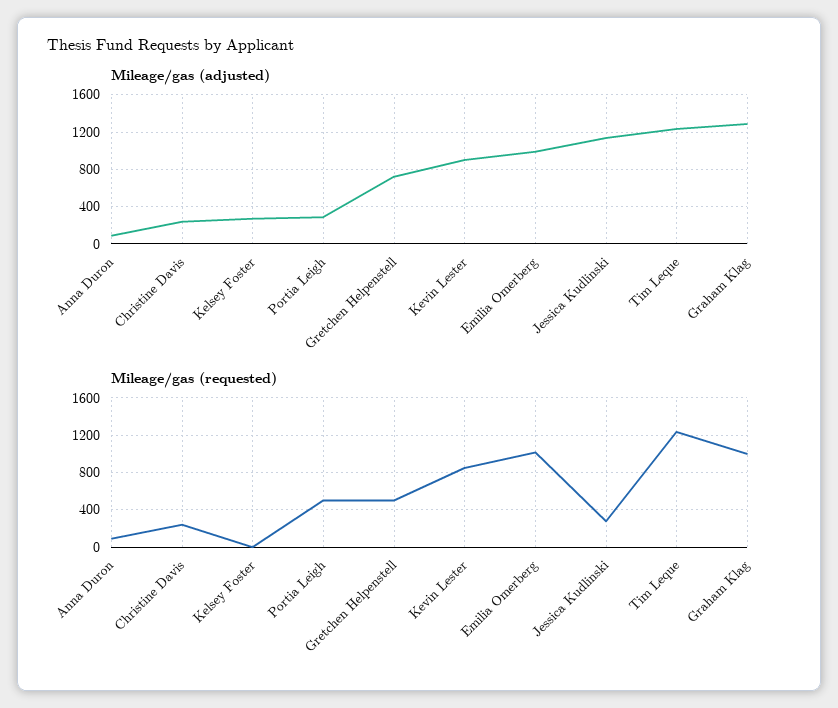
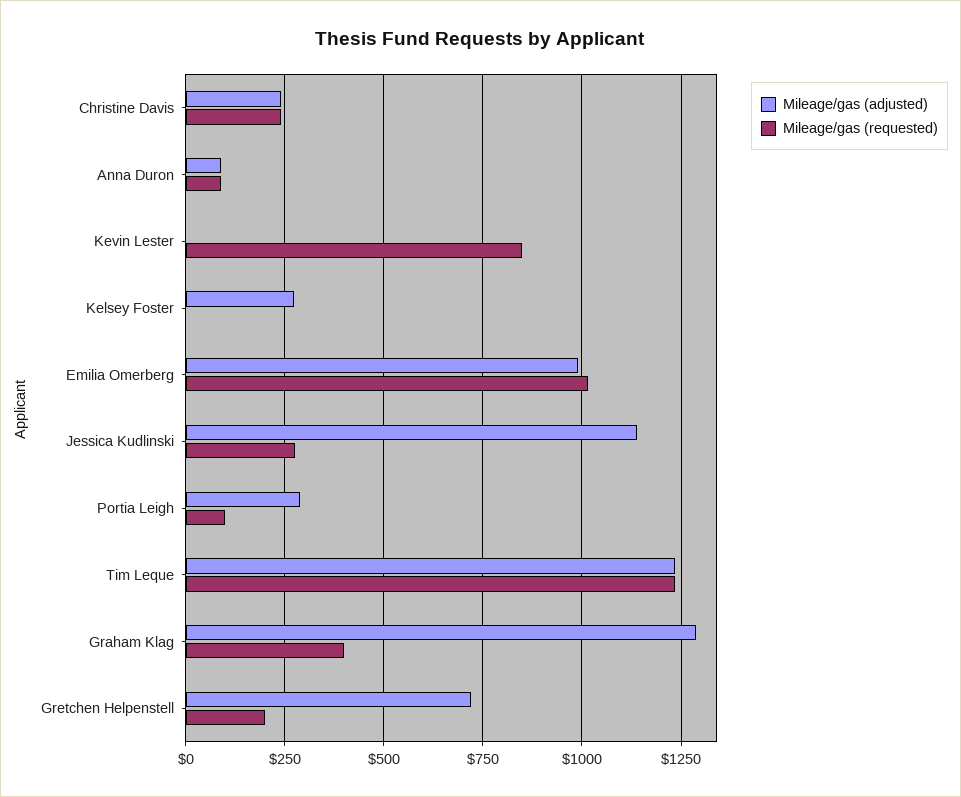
  {
    "Mileage/gas (adjusted)": {
      "Anna Duron": 100,
      "Christine Davis": 250,
      "Kelsey Foster": 275,
      "Portia Leigh": 300,
      "Gretchen Helpenstell": 725,
-     "Kevin Lester": 900,
+     "Kevin Lester": 0,
      "Emilia Omerberg": 1000,
      "Jessica Kudlinski": 1150,
      "Tim Leque": 1225,
      "Graham Klag": 1300
    },
    "Mileage/gas (requested)": {
      "Anna Duron": 100,
      "Christine Davis": 250,
      "Kelsey Foster": 0,
-     "Portia Leigh": 500,
+     "Portia Leigh": 100,
-     "Gretchen Helpenstell": 500,
+     "Gretchen Helpenstell": 200,
      "Kevin Lester": 850,
      "Emilia Omerberg": 1025,
      "Jessica Kudlinski": 275,
      "Tim Leque": 1225,
-     "Graham Klag": 1000
+     "Graham Klag": 400
    }
  }

